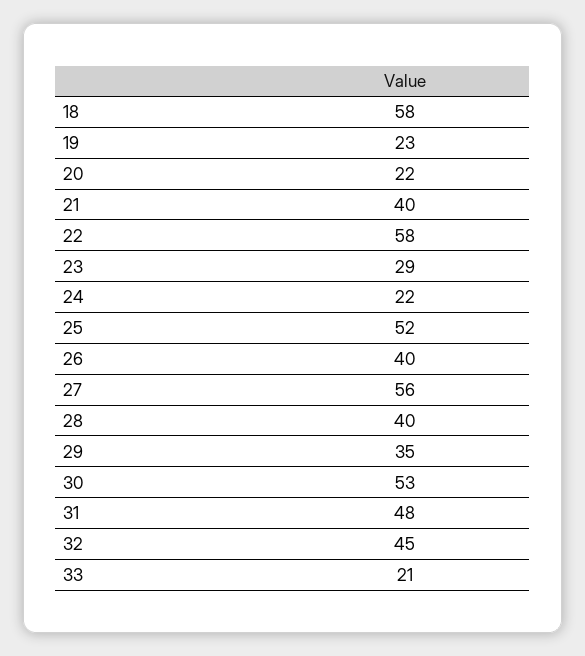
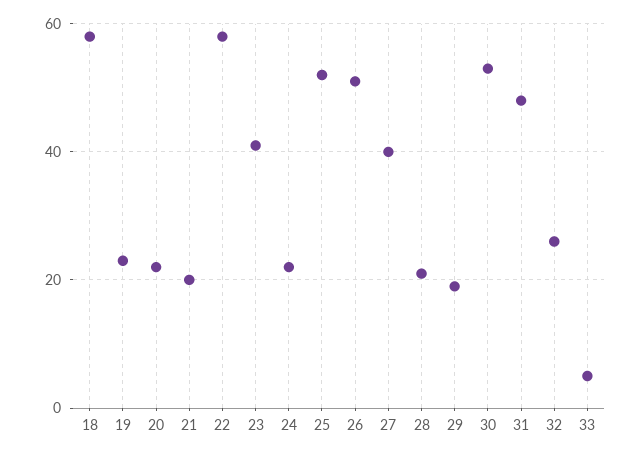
  {
    "18": 58,
    "19": 23,
    "20": 22,
-   "21": 40,
+   "21": 20,
    "22": 58,
-   "23": 29,
+   "23": 40,
    "24": 22,
    "25": 52,
-   "26": 40,
+   "26": 50,
-   "27": 56,
+   "27": 40,
-   "28": 40,
+   "28": 20,
-   "29": 35,
+   "29": 20,
    "30": 53,
    "31": 48,
-   "32": 45,
+   "32": 25,
-   "33": 21
+   "33": 5
  }

